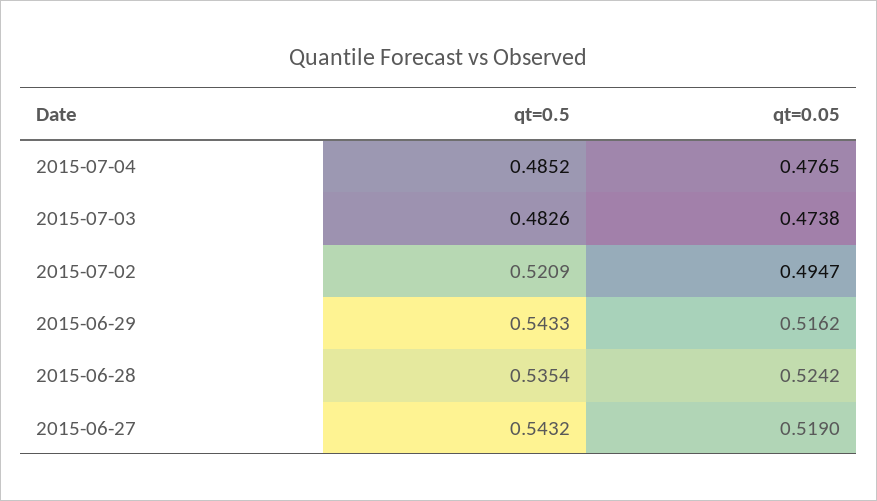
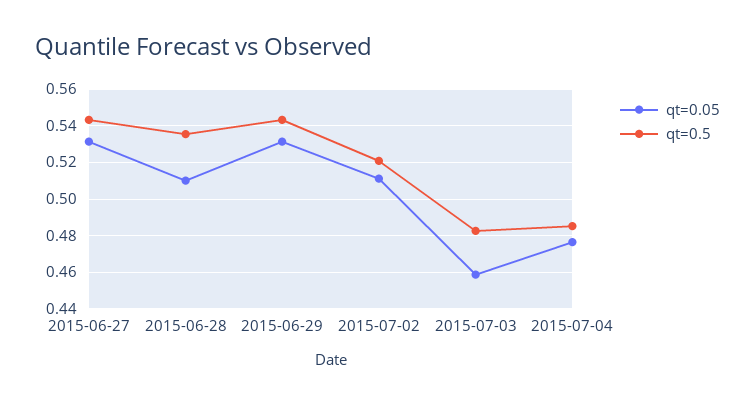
  {
    "qt=0.5": {
      "2015-07-04": 0.4852,
      "2015-07-03": 0.4826,
      "2015-07-02": 0.5209,
      "2015-06-29": 0.5433,
      "2015-06-28": 0.5354,
      "2015-06-27": 0.5432
    },
    "qt=0.05": {
      "2015-07-04": 0.4765,
-     "2015-07-03": 0.4738,
+     "2015-07-03": 0.46,
-     "2015-07-02": 0.4947,
+     "2015-07-02": 0.51,
-     "2015-06-29": 0.5162,
+     "2015-06-29": 0.53,
-     "2015-06-28": 0.5242,
+     "2015-06-28": 0.51,
-     "2015-06-27": 0.519
+     "2015-06-27": 0.53
    }
  }

